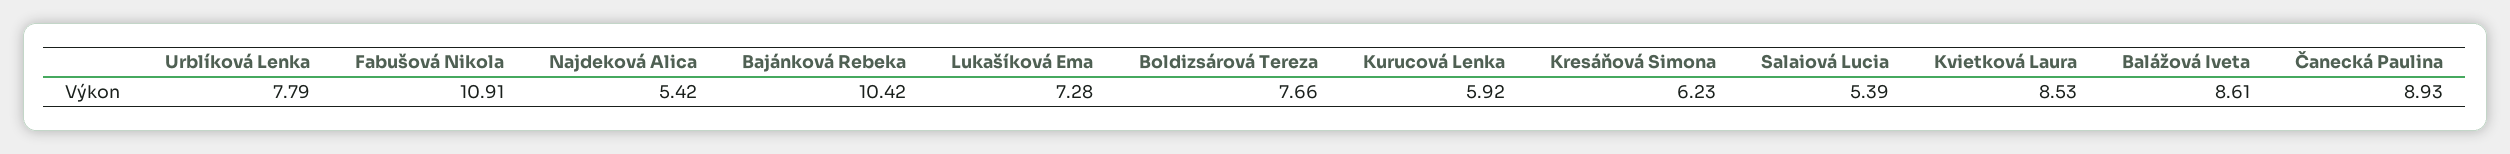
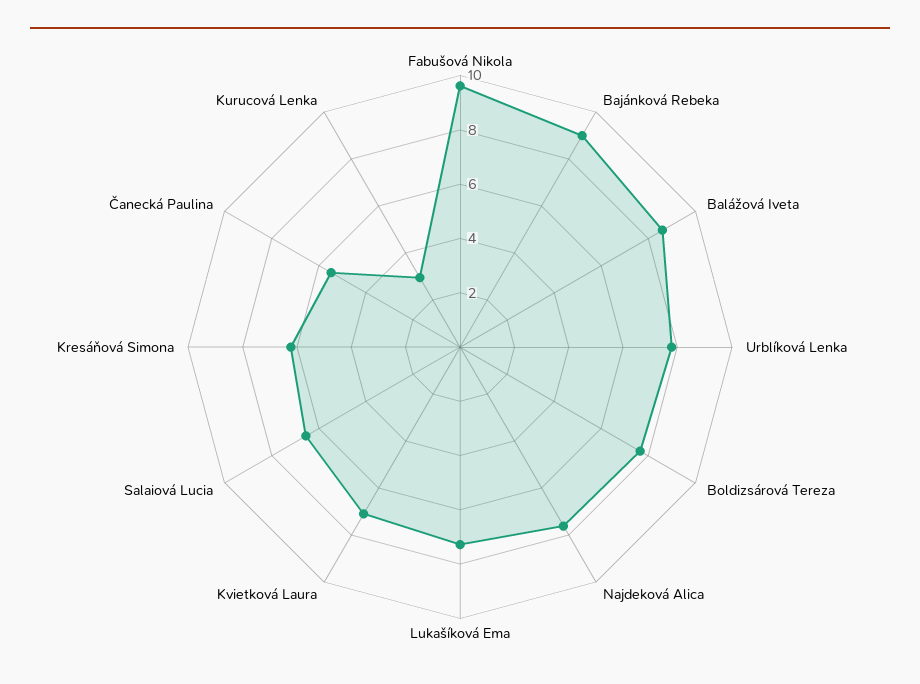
  {
    "Urblíková Lenka": 7.79,
-   "Fabušová Nikola": 10.91,
+   "Fabušová Nikola": 9.5,
-   "Najdeková Alica": 5.42,
+   "Najdeková Alica": 7.5,
-   "Bajánková Rebeka": 10.42,
+   "Bajánková Rebeka": 9,
    "Lukašíková Ema": 7.28,
    "Boldizsárová Tereza": 7.66,
-   "Kurucová Lenka": 5.92,
+   "Kurucová Lenka": 3,
    "Kresáňová Simona": 6.23,
-   "Salaiová Lucia": 5.39,
+   "Salaiová Lucia": 6.5,
-   "Kvietková Laura": 8.53,
+   "Kvietková Laura": 7,
    "Balážová Iveta": 8.61,
-   "Čanecká Paulina": 8.93
+   "Čanecká Paulina": 5.5
  }

